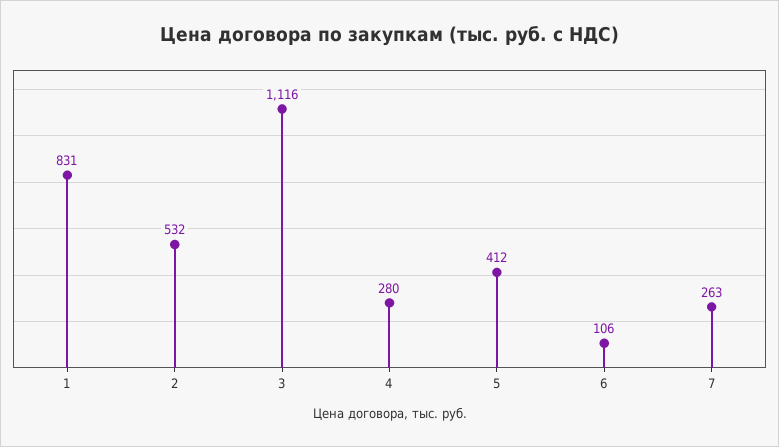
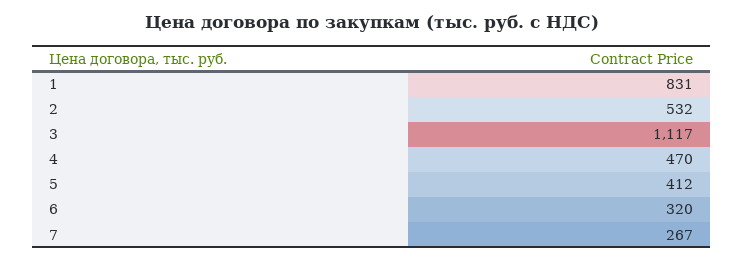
  {
    "1": 831,
    "2": 532,
-   "3": 1116,
+   "3": 1117,
-   "4": 280,
+   "4": 470,
    "5": 412,
-   "6": 106,
+   "6": 320,
-   "7": 263
+   "7": 267
  }

